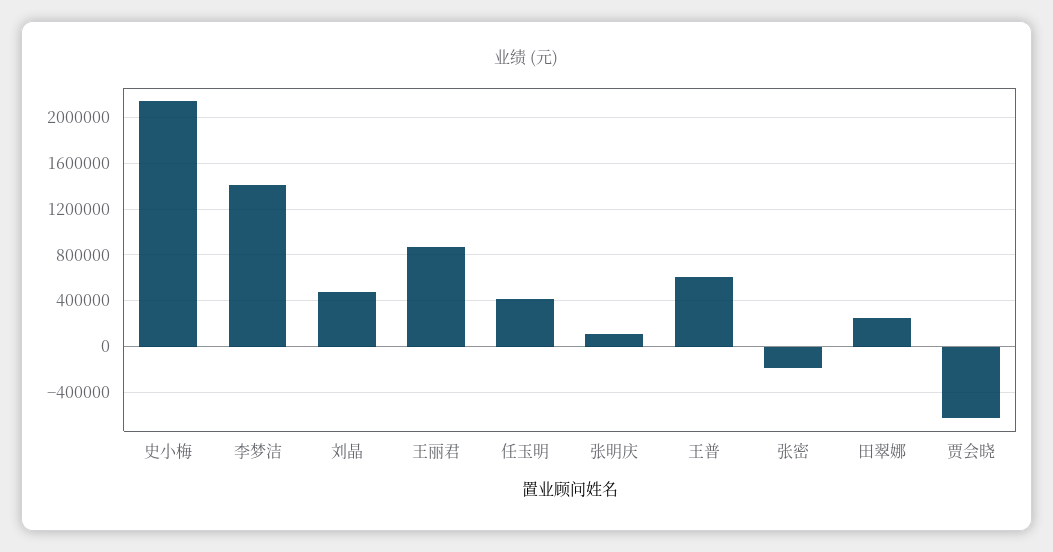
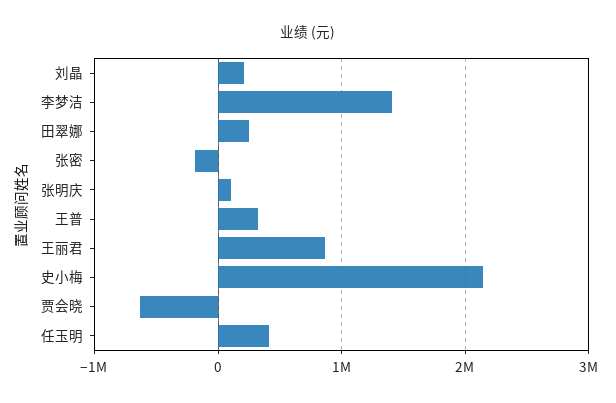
  {
    "史小梅": 2100000,
    "李梦洁": 1400000,
-   "刘晶": 500000,
+   "刘晶": 200000,
    "王丽君": 900000,
    "任玉明": 400000,
    "张明庆": 100000,
-   "王普": 600000,
+   "王普": 300000,
    "张密": -200000,
    "田翠娜": 200000,
    "贾会晓": -600000
  }

